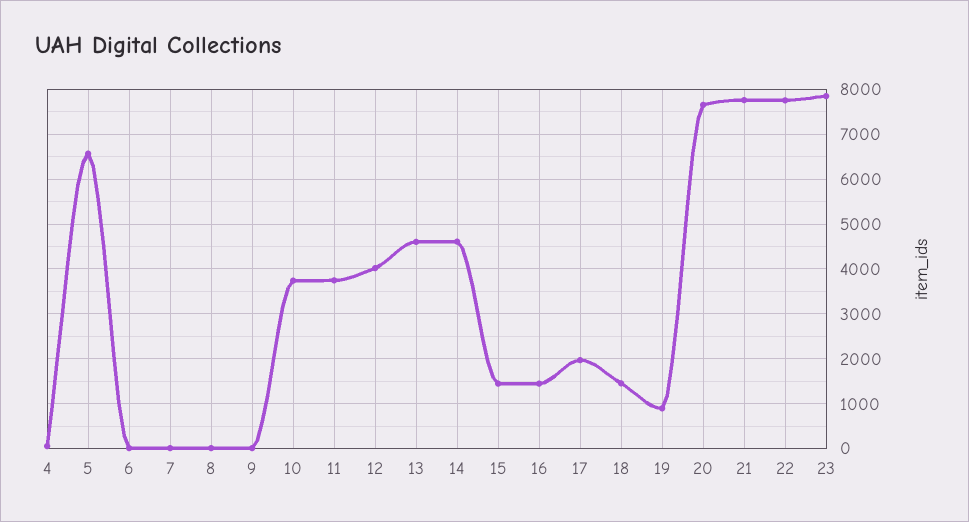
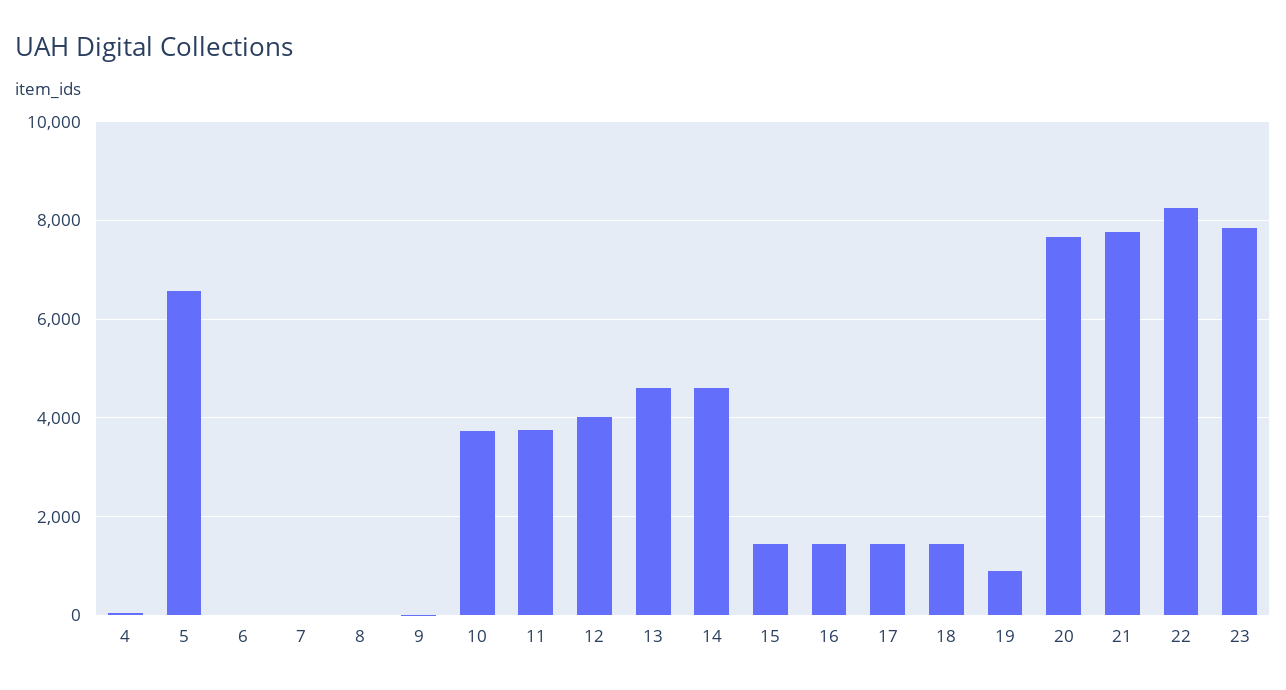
  {
    "4": 0,
    "5": 6600,
    "6": 0,
    "7": 0,
    "8": 0,
    "9": 0,
    "10": 3800,
    "11": 3800,
    "12": 4000,
    "13": 4600,
    "14": 4600,
    "15": 1400,
    "16": 1400,
-   "17": 2000,
+   "17": 1400,
    "18": 1400,
    "19": 800,
    "20": 7600,
    "21": 7800,
-   "22": 7800,
+   "22": 8200,
    "23": 7800
  }

